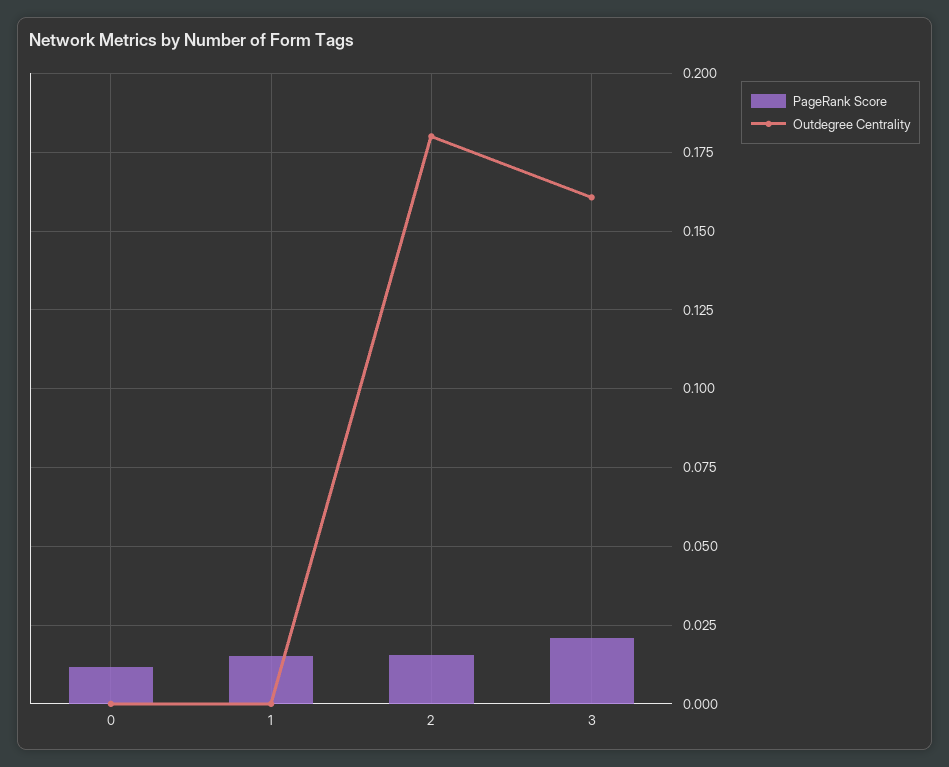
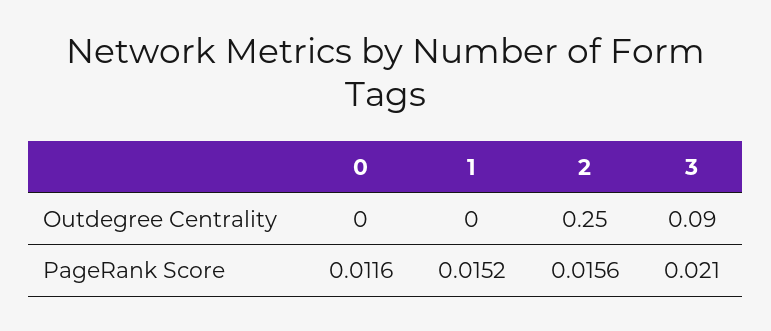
  {
    "PageRank Score": {
      "0": 0.0116,
      "1": 0.0152,
      "2": 0.0156,
      "3": 0.021
    },
    "Outdegree Centrality": {
      "0": 0,
      "1": 0,
-     "2": 0.18,
+     "2": 0.25,
-     "3": 0.16
+     "3": 0.09
    }
  }

